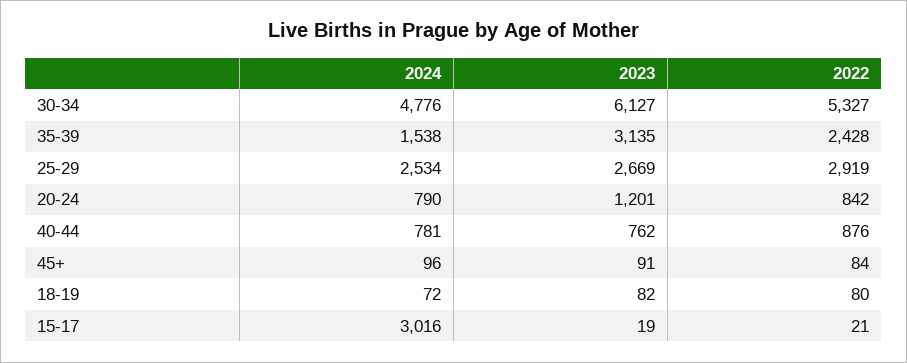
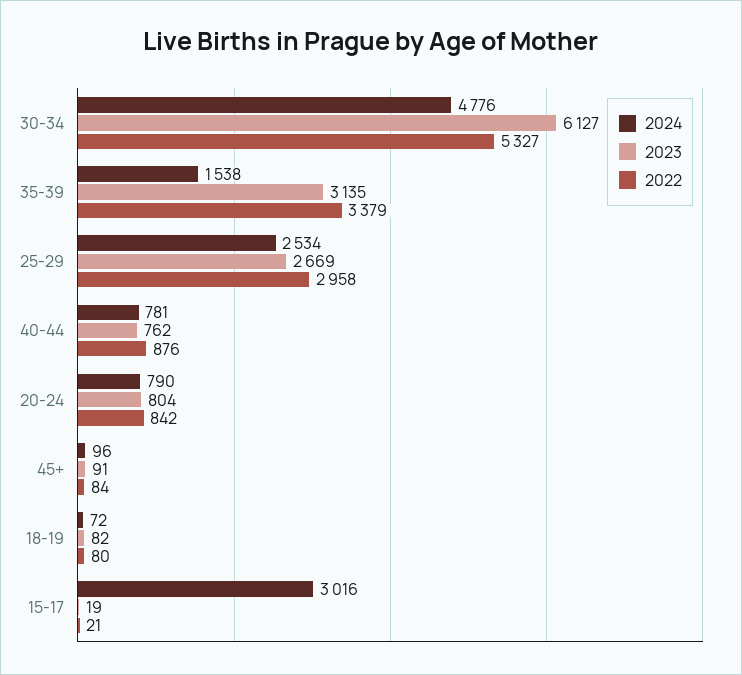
  {
    "2024": {
      "30-34": 4776,
      "35-39": 1538,
      "25-29": 2534,
      "20-24": 790,
      "40-44": 781,
      "45+": 96,
      "18-19": 72,
      "15-17": 3016
    },
    "2023": {
      "30-34": 6127,
      "35-39": 3135,
      "25-29": 2669,
-     "20-24": 1201,
+     "20-24": 804,
      "40-44": 762,
      "45+": 91,
      "18-19": 82,
      "15-17": 19
    },
    "2022": {
      "30-34": 5327,
-     "35-39": 2428,
+     "35-39": 3379,
-     "25-29": 2919,
+     "25-29": 2958,
      "20-24": 842,
      "40-44": 876,
      "45+": 84,
      "18-19": 80,
      "15-17": 21
    }
  }

